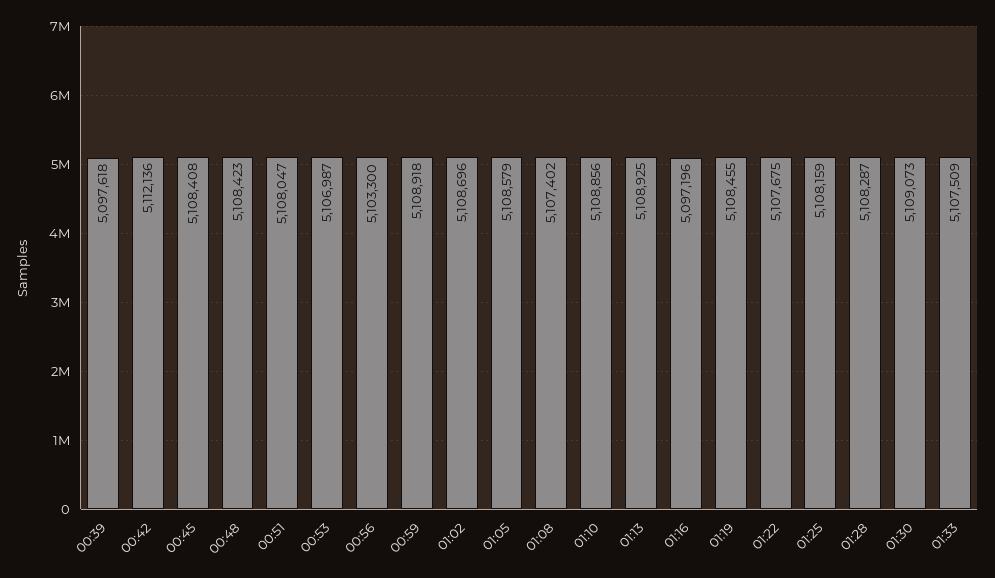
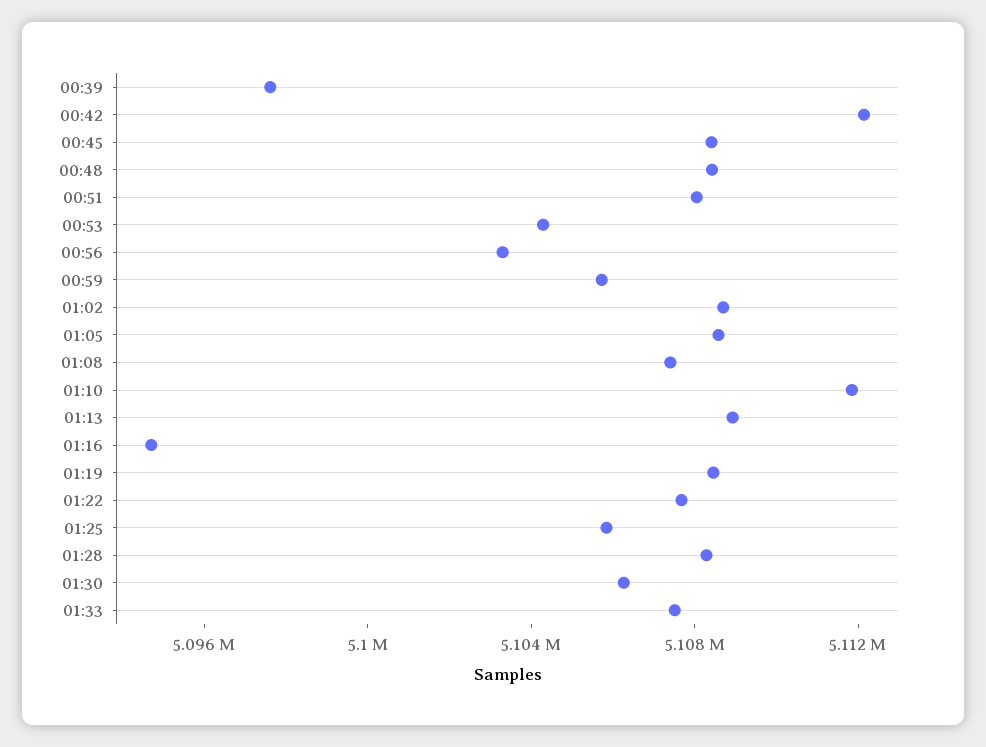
  {
    "00:39": 5097618,
    "00:42": 5112136,
    "00:45": 5108408,
    "00:48": 5108423,
    "00:51": 5108047,
-   "00:53": 5106987,
+   "00:53": 5104000,
    "00:56": 5103300,
-   "00:59": 5108918,
+   "00:59": 5106000,
    "01:02": 5108696,
    "01:05": 5108579,
    "01:08": 5107402,
-   "01:10": 5108856,
+   "01:10": 5112000,
    "01:13": 5108925,
-   "01:16": 5097196,
+   "01:16": 5095000,
    "01:19": 5108455,
    "01:22": 5107675,
-   "01:25": 5108159,
+   "01:25": 5106000,
    "01:28": 5108287,
-   "01:30": 5109073,
+   "01:30": 5106000,
    "01:33": 5107509
  }

